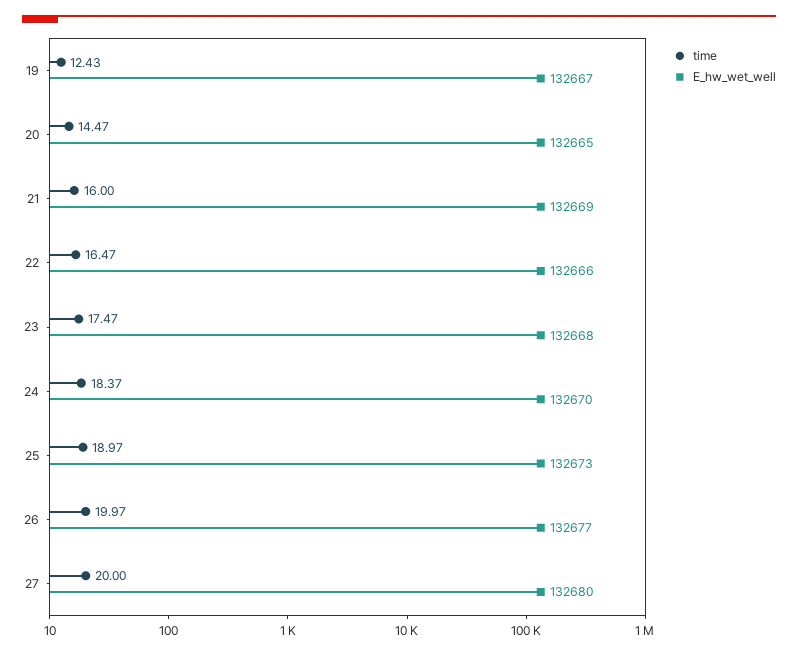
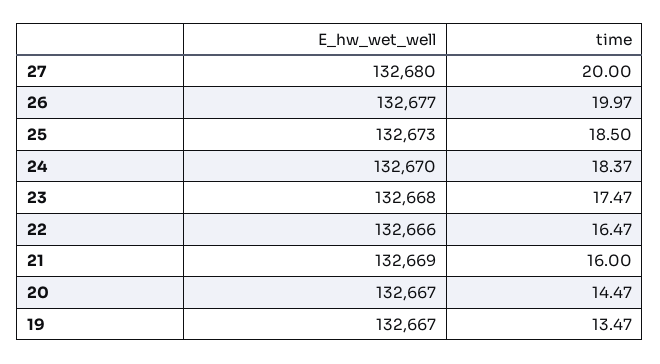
  {
    "time": {
-     "19": 12.43,
+     "19": 13.47,
      "20": 14.47,
      "21": 16,
      "22": 16.47,
      "23": 17.47,
      "24": 18.37,
-     "25": 18.97,
+     "25": 18.5,
      "26": 19.97,
      "27": 20
    },
    "E_hw_wet_well": {
      "19": 132667,
-     "20": 132665,
+     "20": 132667,
      "21": 132669,
      "22": 132666,
      "23": 132668,
      "24": 132670,
      "25": 132673,
      "26": 132677,
      "27": 132680
    }
  }

